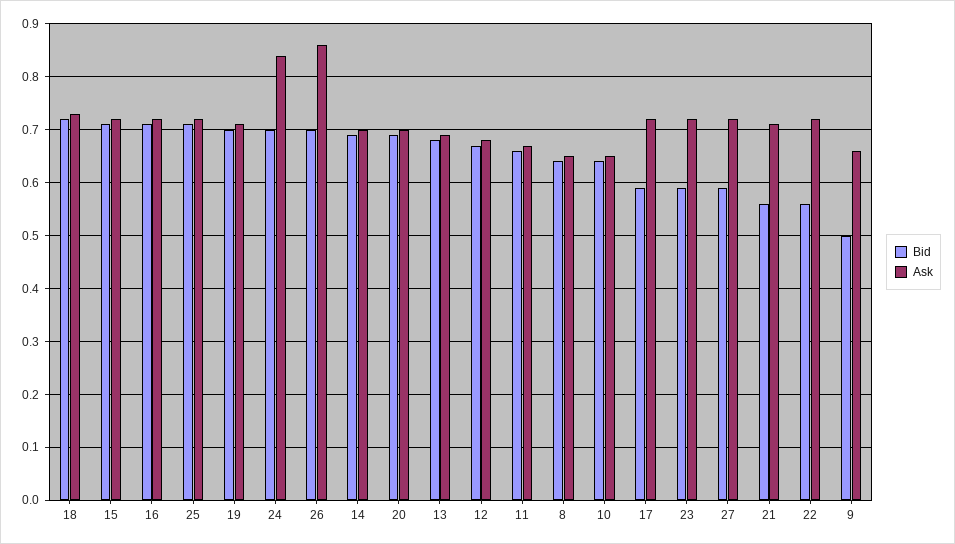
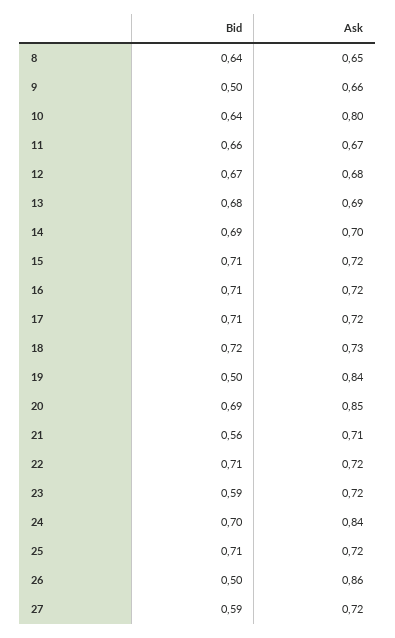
  {
    "Bid": {
      "18": 0.72,
      "15": 0.71,
      "16": 0.71,
      "25": 0.71,
-     "19": 0.7,
+     "19": 0.5,
      "24": 0.7,
-     "26": 0.7,
+     "26": 0.5,
      "14": 0.69,
      "20": 0.69,
      "13": 0.68,
      "12": 0.67,
      "11": 0.66,
      "8": 0.64,
      "10": 0.64,
-     "17": 0.6,
+     "17": 0.71,
      "23": 0.59,
      "27": 0.59,
      "21": 0.56,
-     "22": 0.55,
+     "22": 0.71,
      "9": 0.5
    },
    "Ask": {
      "18": 0.73,
      "15": 0.72,
      "16": 0.72,
      "25": 0.72,
-     "19": 0.7,
+     "19": 0.84,
      "24": 0.84,
      "26": 0.86,
      "14": 0.7,
-     "20": 0.7,
+     "20": 0.85,
      "13": 0.69,
      "12": 0.68,
      "11": 0.67,
      "8": 0.65,
-     "10": 0.65,
+     "10": 0.8,
      "17": 0.72,
      "23": 0.72,
      "27": 0.72,
      "21": 0.71,
      "22": 0.72,
      "9": 0.66
    }
  }

